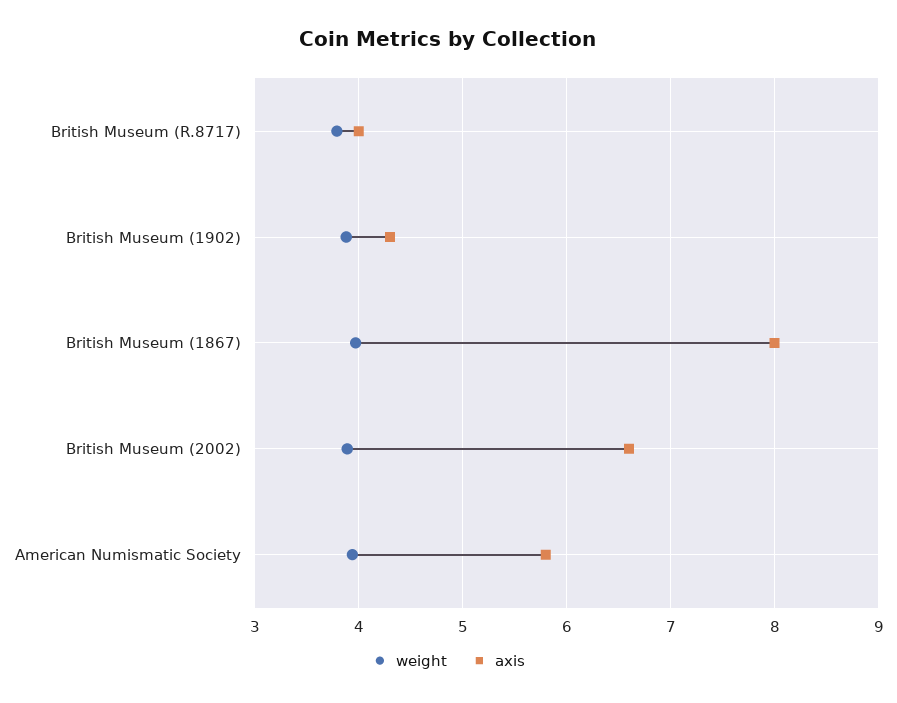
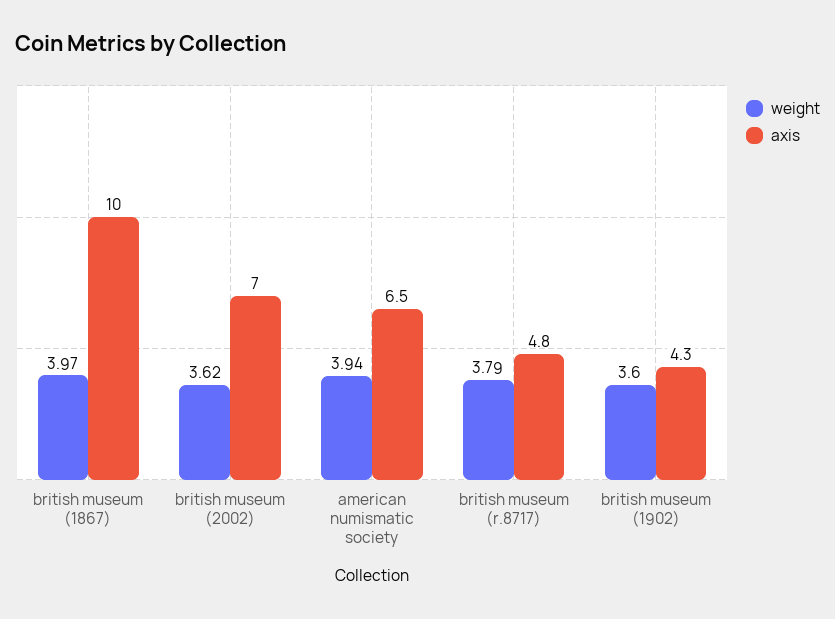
  {
    "weight": {
      "British Museum (R.8717)": 3.79,
-     "British Museum (1902)": 3.9,
+     "British Museum (1902)": 3.6,
      "British Museum (1867)": 3.97,
-     "British Museum (2002)": 3.9,
+     "British Museum (2002)": 3.62,
      "American Numismatic Society": 3.94
    },
    "axis": {
-     "British Museum (R.8717)": 4,
+     "British Museum (R.8717)": 4.8,
      "British Museum (1902)": 4.3,
-     "British Museum (1867)": 8,
+     "British Museum (1867)": 10,
-     "British Museum (2002)": 6.6,
+     "British Museum (2002)": 7,
-     "American Numismatic Society": 5.8
+     "American Numismatic Society": 6.5
    }
  }

